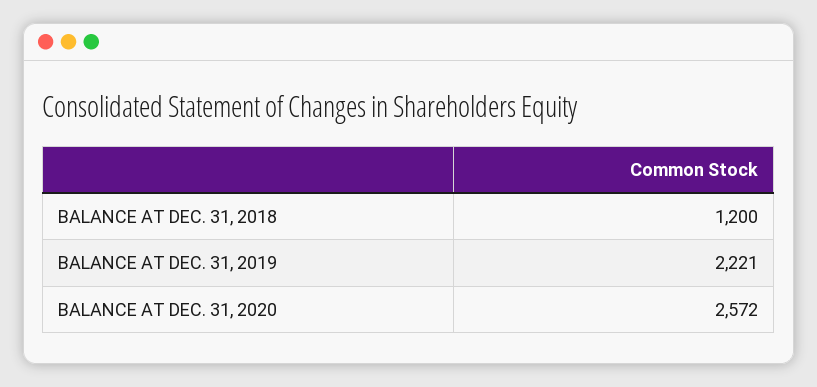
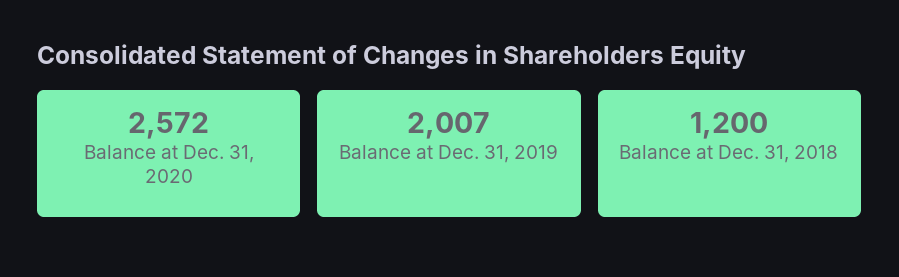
  {
    "BALANCE AT DEC. 31, 2018": 1200,
-   "BALANCE AT DEC. 31, 2019": 2221,
+   "BALANCE AT DEC. 31, 2019": 2007,
    "BALANCE AT DEC. 31, 2020": 2572
  }

